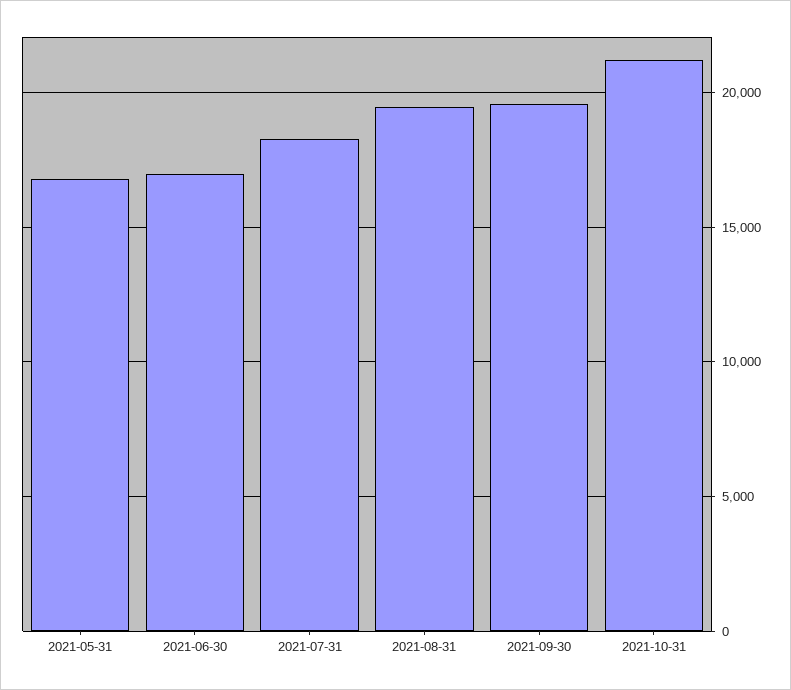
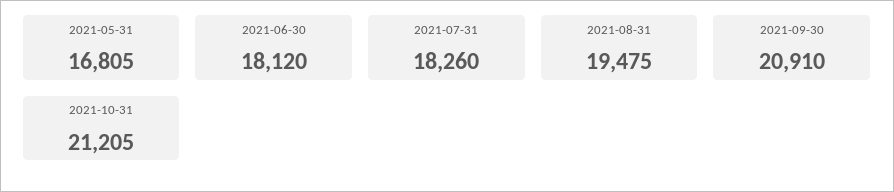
  {
    "2021-05-31": 16805,
-   "2021-06-30": 17000,
+   "2021-06-30": 18120,
    "2021-07-31": 18260,
    "2021-08-31": 19475,
-   "2021-09-30": 19500,
+   "2021-09-30": 20910,
    "2021-10-31": 21205
  }

